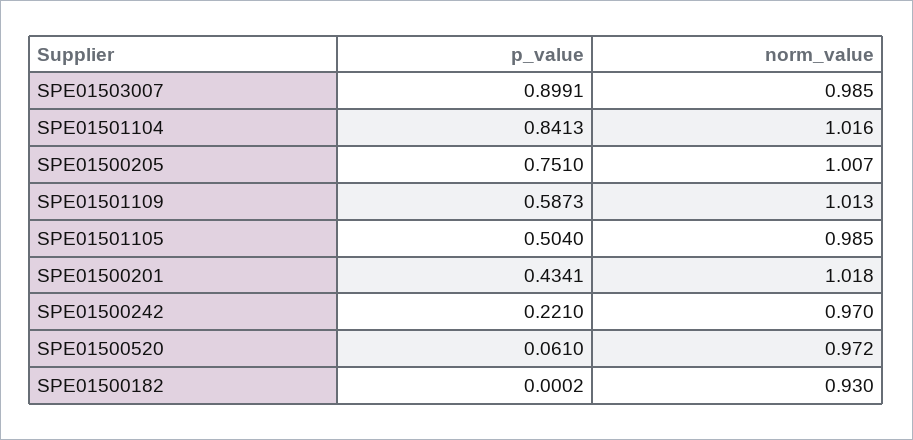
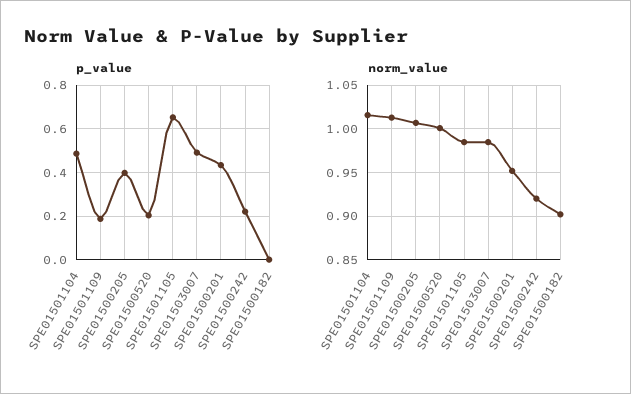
  {
    "p_value": {
-     "SPE01503007": 0.8991,
+     "SPE01503007": 0.5,
-     "SPE01501104": 0.8413,
+     "SPE01501104": 0.5,
-     "SPE01500205": 0.751,
+     "SPE01500205": 0.4,
-     "SPE01501109": 0.5873,
+     "SPE01501109": 0.2,
-     "SPE01501105": 0.504,
+     "SPE01501105": 0.65,
      "SPE01500201": 0.4341,
      "SPE01500242": 0.221,
-     "SPE01500520": 0.061,
+     "SPE01500520": 0.2,
      "SPE01500182": 0.0002
    },
    "norm_value": {
      "SPE01503007": 0.985,
      "SPE01501104": 1.016,
      "SPE01500205": 1.007,
      "SPE01501109": 1.013,
      "SPE01501105": 0.985,
-     "SPE01500201": 1.018,
+     "SPE01500201": 0.95,
-     "SPE01500242": 0.97,
+     "SPE01500242": 0.92,
-     "SPE01500520": 0.972,
+     "SPE01500520": 1,
-     "SPE01500182": 0.93
+     "SPE01500182": 0.9
    }
  }

